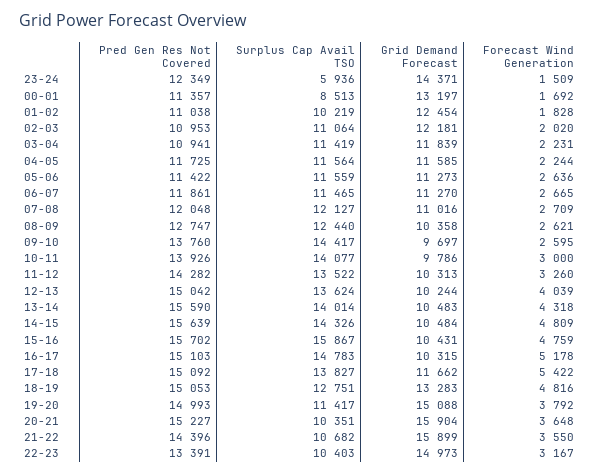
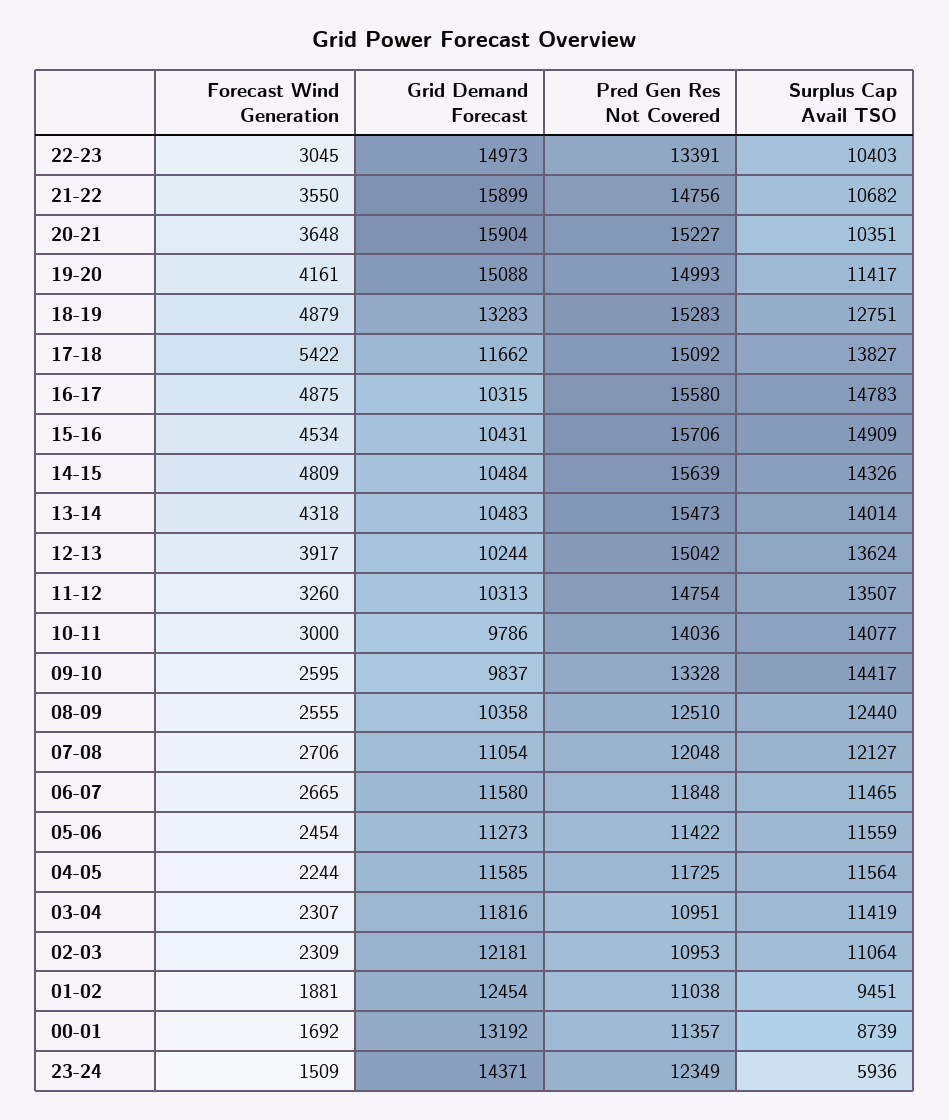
  {
    "Pred Gen Res Not Covered": {
      "23-24": 12349,
      "00-01": 11357,
      "01-02": 11038,
      "02-03": 10953,
-     "03-04": 10941,
+     "03-04": 10951,
      "04-05": 11725,
      "05-06": 11422,
-     "06-07": 11861,
+     "06-07": 11848,
      "07-08": 12048,
-     "08-09": 12747,
+     "08-09": 12510,
-     "09-10": 13760,
+     "09-10": 13328,
-     "10-11": 13926,
+     "10-11": 14036,
-     "11-12": 14282,
+     "11-12": 14754,
      "12-13": 15042,
-     "13-14": 15590,
+     "13-14": 15473,
      "14-15": 15639,
-     "15-16": 15702,
+     "15-16": 15706,
-     "16-17": 15103,
+     "16-17": 15580,
      "17-18": 15092,
-     "18-19": 15053,
+     "18-19": 15283,
      "19-20": 14993,
      "20-21": 15227,
-     "21-22": 14396,
+     "21-22": 14756,
      "22-23": 13391
    },
    "Surplus Cap Avail TSO": {
      "23-24": 5936,
-     "00-01": 8513,
+     "00-01": 8739,
-     "01-02": 10219,
+     "01-02": 9451,
      "02-03": 11064,
      "03-04": 11419,
      "04-05": 11564,
      "05-06": 11559,
      "06-07": 11465,
      "07-08": 12127,
      "08-09": 12440,
      "09-10": 14417,
      "10-11": 14077,
-     "11-12": 13522,
+     "11-12": 13507,
      "12-13": 13624,
      "13-14": 14014,
      "14-15": 14326,
-     "15-16": 15867,
+     "15-16": 14909,
      "16-17": 14783,
      "17-18": 13827,
      "18-19": 12751,
      "19-20": 11417,
      "20-21": 10351,
      "21-22": 10682,
      "22-23": 10403
    },
    "Grid Demand Forecast": {
      "23-24": 14371,
-     "00-01": 13197,
+     "00-01": 13192,
      "01-02": 12454,
      "02-03": 12181,
-     "03-04": 11839,
+     "03-04": 11816,
      "04-05": 11585,
      "05-06": 11273,
-     "06-07": 11270,
+     "06-07": 11580,
-     "07-08": 11016,
+     "07-08": 11054,
      "08-09": 10358,
-     "09-10": 9697,
+     "09-10": 9837,
      "10-11": 9786,
      "11-12": 10313,
      "12-13": 10244,
      "13-14": 10483,
      "14-15": 10484,
      "15-16": 10431,
      "16-17": 10315,
      "17-18": 11662,
      "18-19": 13283,
      "19-20": 15088,
      "20-21": 15904,
      "21-22": 15899,
      "22-23": 14973
    },
    "Forecast Wind Generation": {
      "23-24": 1509,
      "00-01": 1692,
-     "01-02": 1828,
+     "01-02": 1881,
-     "02-03": 2020,
+     "02-03": 2309,
-     "03-04": 2231,
+     "03-04": 2307,
      "04-05": 2244,
-     "05-06": 2636,
+     "05-06": 2454,
      "06-07": 2665,
-     "07-08": 2709,
+     "07-08": 2706,
-     "08-09": 2621,
+     "08-09": 2555,
      "09-10": 2595,
      "10-11": 3000,
      "11-12": 3260,
-     "12-13": 4039,
+     "12-13": 3917,
      "13-14": 4318,
      "14-15": 4809,
-     "15-16": 4759,
+     "15-16": 4534,
-     "16-17": 5178,
+     "16-17": 4875,
      "17-18": 5422,
-     "18-19": 4816,
+     "18-19": 4879,
-     "19-20": 3792,
+     "19-20": 4161,
      "20-21": 3648,
      "21-22": 3550,
-     "22-23": 3167
+     "22-23": 3045
    }
  }

